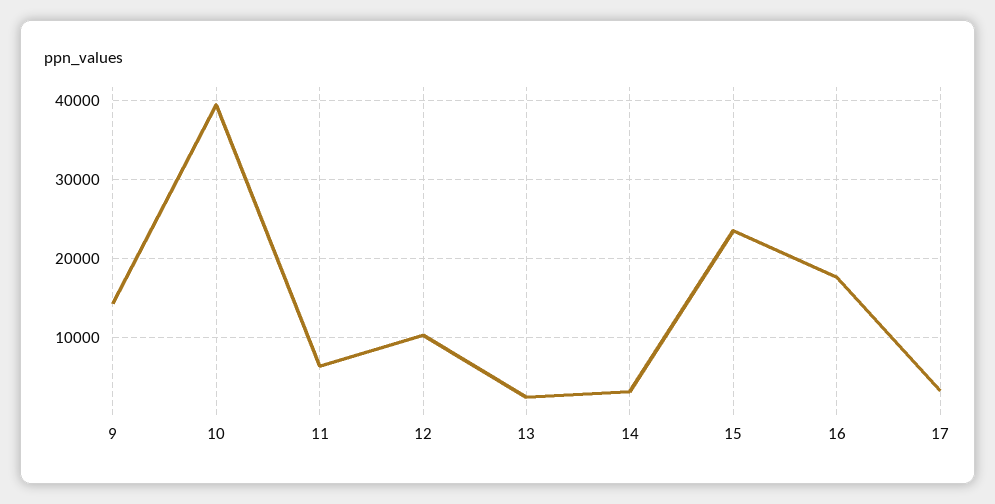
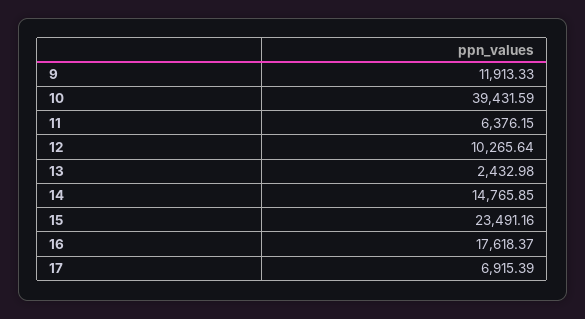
  {
-   "9": 14000,
+   "9": 11913.33,
    "10": 39431.59,
    "11": 6376.15,
    "12": 10265.64,
    "13": 2432.98,
-   "14": 3000,
+   "14": 14765.85,
    "15": 23491.16,
    "16": 17618.37,
-   "17": 3000
+   "17": 6915.39
  }

